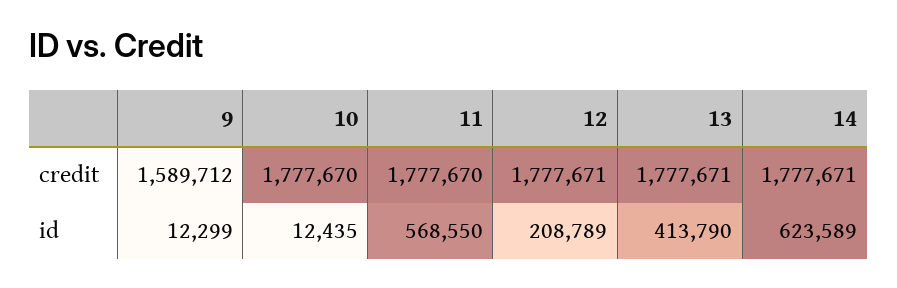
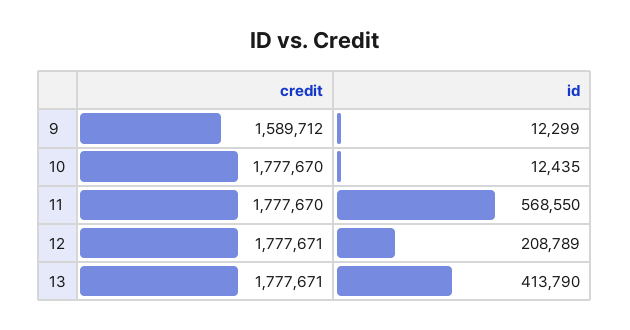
  {
    "9": {
      "credit": 1589712,
      "id": 12299
    },
    "10": {
      "credit": 1777670,
      "id": 12435
    },
    "11": {
      "credit": 1777670,
      "id": 568550
    },
    "12": {
      "credit": 1777671,
      "id": 208789
    },
    "13": {
      "credit": 1777671,
      "id": 413790
-   },
+   }
-   "14": {
-     "credit": 1777671,
-     "id": 623589
-   }
  }

